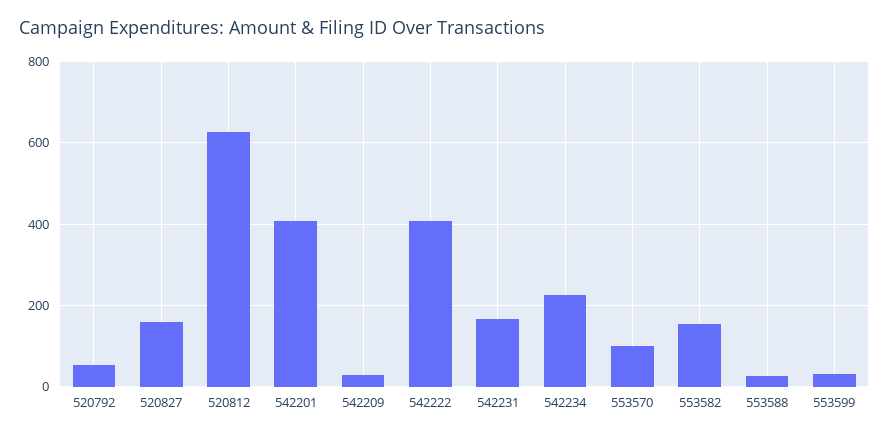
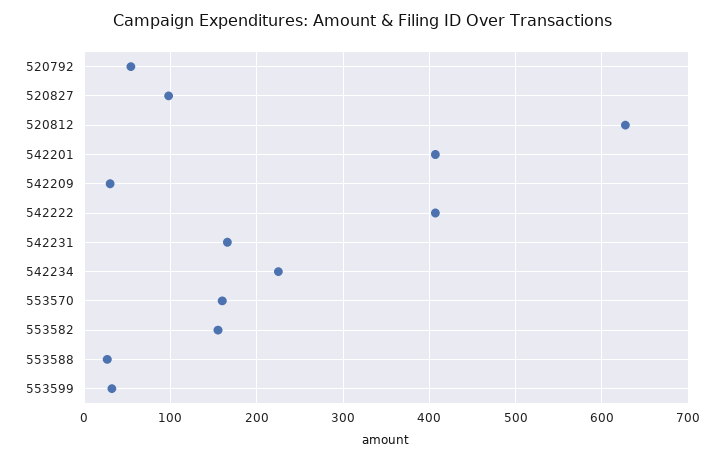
  {
    "520792": 50,
-   "520827": 160,
+   "520827": 100,
    "520812": 630,
    "542201": 410,
    "542209": 30,
    "542222": 410,
    "542231": 170,
    "542234": 230,
-   "553570": 100,
+   "553570": 160,
    "553582": 160,
    "553588": 30,
    "553599": 30
  }

